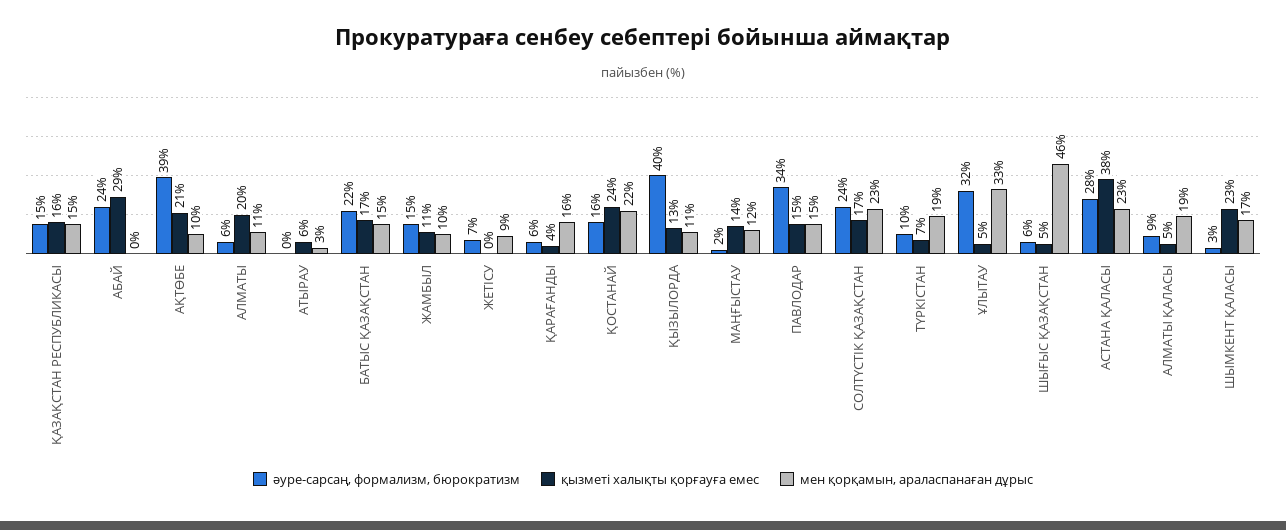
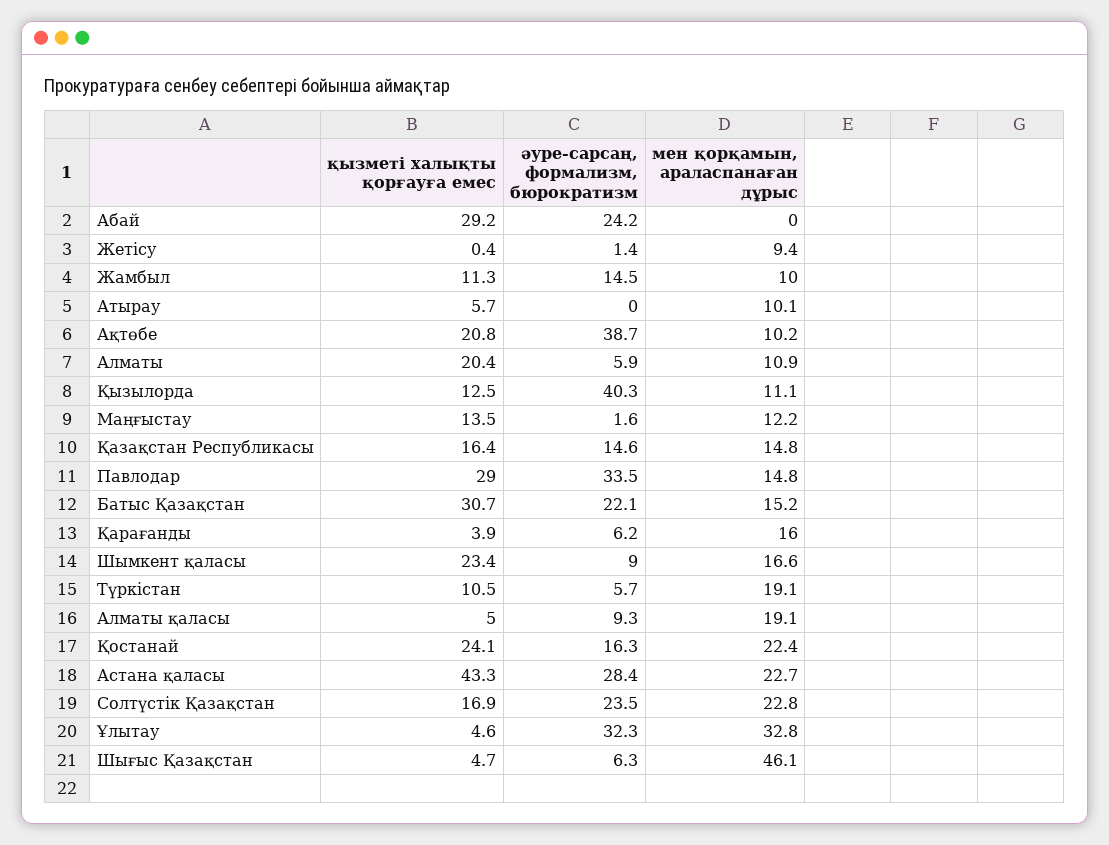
  {
    "әуре-сарсаң, формализм, бюрократизм": {
      "ҚАЗАҚСТАН РЕСПУБЛИКАСЫ": 14.6,
      "АБАЙ": 24.2,
      "АҚТӨБЕ": 38.7,
      "АЛМАТЫ": 5.9,
      "АТЫРАУ": 0,
      "БАТЫС ҚАЗАҚСТАН": 22.1,
      "ЖАМБЫЛ": 14.5,
-     "ЖЕТІСУ": 7,
+     "ЖЕТІСУ": 1.4,
      "ҚАРАҒАНДЫ": 6.2,
      "ҚОСТАНАЙ": 16.3,
      "ҚЫЗЫЛОРДА": 40.3,
      "МАҢҒЫСТАУ": 1.6,
      "ПАВЛОДАР": 33.5,
      "СОЛТҮСТІК ҚАЗАҚСТАН": 23.5,
-     "ТҮРКІСТАН": 10,
+     "ТҮРКІСТАН": 5.7,
      "ҰЛЫТАУ": 32.3,
      "ШЫҒЫС ҚАЗАҚСТАН": 6.3,
      "АСТАНА ҚАЛАСЫ": 28.4,
      "АЛМАТЫ ҚАЛАСЫ": 9.3,
-     "ШЫМКЕНТ ҚАЛАСЫ": 3
+     "ШЫМКЕНТ ҚАЛАСЫ": 9
    },
    "қызметі халықты қорғауға емес": {
      "ҚАЗАҚСТАН РЕСПУБЛИКАСЫ": 16.4,
      "АБАЙ": 29.2,
      "АҚТӨБЕ": 20.8,
      "АЛМАТЫ": 20.4,
      "АТЫРАУ": 5.7,
-     "БАТЫС ҚАЗАҚСТАН": 17,
+     "БАТЫС ҚАЗАҚСТАН": 30.7,
      "ЖАМБЫЛ": 11.3,
      "ЖЕТІСУ": 0.4,
      "ҚАРАҒАНДЫ": 3.9,
      "ҚОСТАНАЙ": 24.1,
      "ҚЫЗЫЛОРДА": 12.5,
      "МАҢҒЫСТАУ": 13.5,
-     "ПАВЛОДАР": 15,
+     "ПАВЛОДАР": 29,
      "СОЛТҮСТІК ҚАЗАҚСТАН": 16.9,
-     "ТҮРКІСТАН": 7,
+     "ТҮРКІСТАН": 10.5,
      "ҰЛЫТАУ": 4.6,
      "ШЫҒЫС ҚАЗАҚСТАН": 4.7,
-     "АСТАНА ҚАЛАСЫ": 38,
+     "АСТАНА ҚАЛАСЫ": 43.3,
      "АЛМАТЫ ҚАЛАСЫ": 5,
      "ШЫМКЕНТ ҚАЛАСЫ": 23.4
    },
    "мен қорқамын, араласпанаған дұрыс": {
      "ҚАЗАҚСТАН РЕСПУБЛИКАСЫ": 14.8,
      "АБАЙ": 0,
      "АҚТӨБЕ": 10.2,
      "АЛМАТЫ": 10.9,
-     "АТЫРАУ": 3,
+     "АТЫРАУ": 10.1,
      "БАТЫС ҚАЗАҚСТАН": 15.2,
      "ЖАМБЫЛ": 10,
      "ЖЕТІСУ": 9.4,
      "ҚАРАҒАНДЫ": 16,
      "ҚОСТАНАЙ": 22.4,
      "ҚЫЗЫЛОРДА": 11.1,
      "МАҢҒЫСТАУ": 12.2,
      "ПАВЛОДАР": 14.8,
      "СОЛТҮСТІК ҚАЗАҚСТАН": 22.8,
      "ТҮРКІСТАН": 19.1,
      "ҰЛЫТАУ": 32.8,
      "ШЫҒЫС ҚАЗАҚСТАН": 46.1,
      "АСТАНА ҚАЛАСЫ": 22.7,
      "АЛМАТЫ ҚАЛАСЫ": 19.1,
      "ШЫМКЕНТ ҚАЛАСЫ": 16.6
    }
  }

